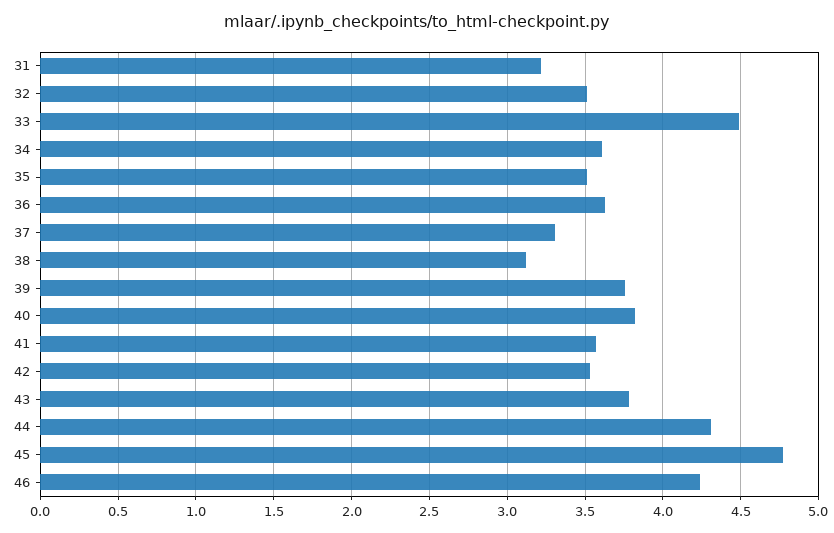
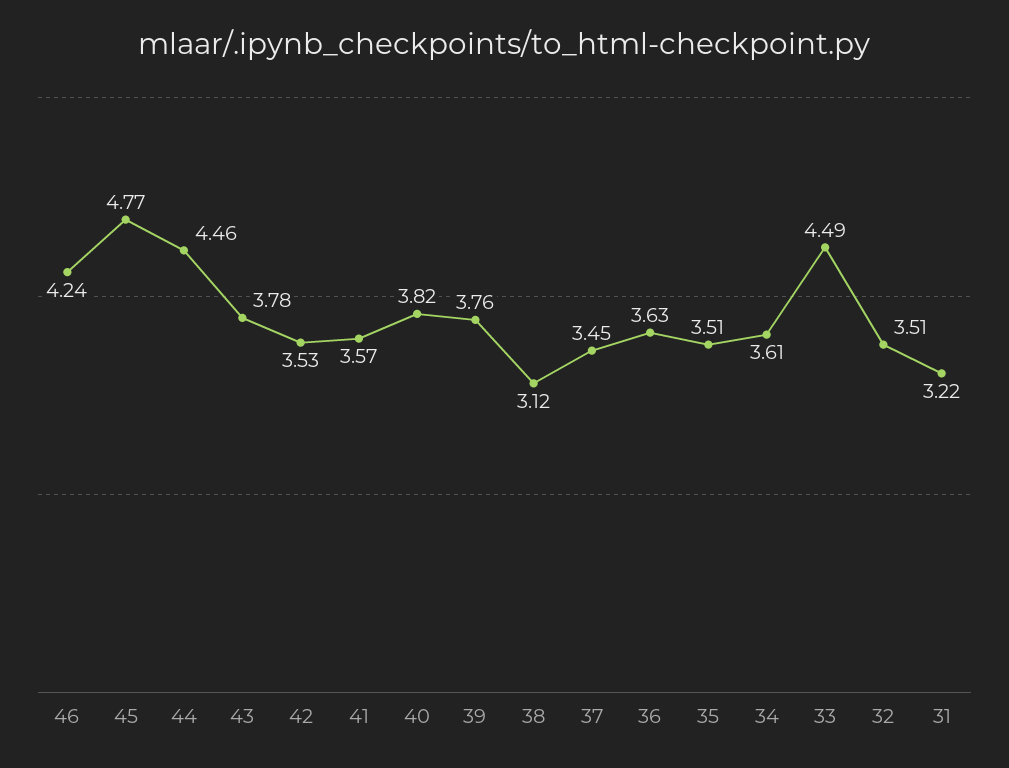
  {
    "31": 3.22,
    "32": 3.51,
    "33": 4.49,
    "34": 3.61,
    "35": 3.51,
    "36": 3.63,
-   "37": 3.3,
+   "37": 3.45,
    "38": 3.12,
    "39": 3.76,
    "40": 3.82,
    "41": 3.57,
    "42": 3.53,
    "43": 3.78,
-   "44": 4.3,
+   "44": 4.46,
    "45": 4.77,
    "46": 4.24
  }

